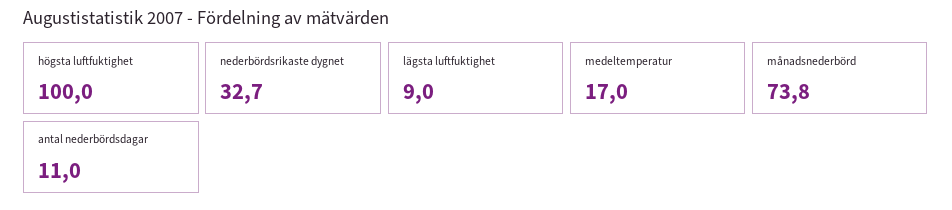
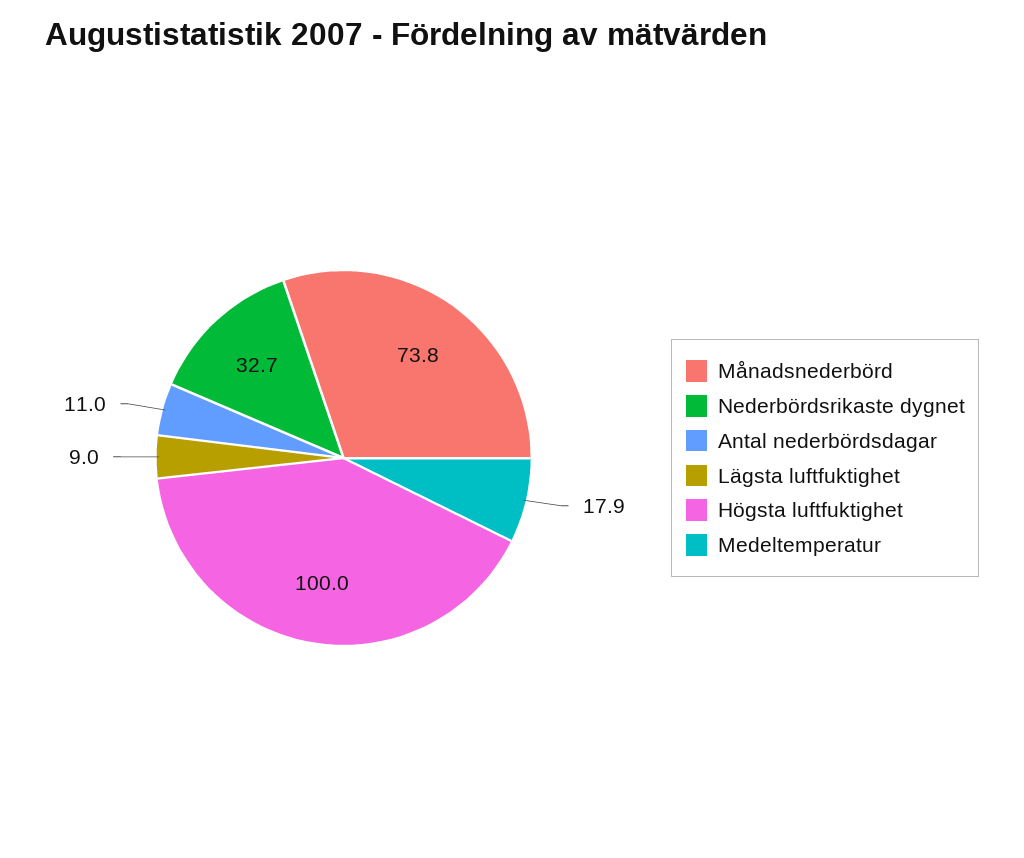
  {
    "högsta luftfuktighet": 100,
    "nederbördsrikaste dygnet": 32.7,
    "lägsta luftfuktighet": 9,
-   "medeltemperatur": 17,
+   "medeltemperatur": 17.9,
    "månadsnederbörd": 73.8,
    "antal nederbördsdagar": 11
  }

